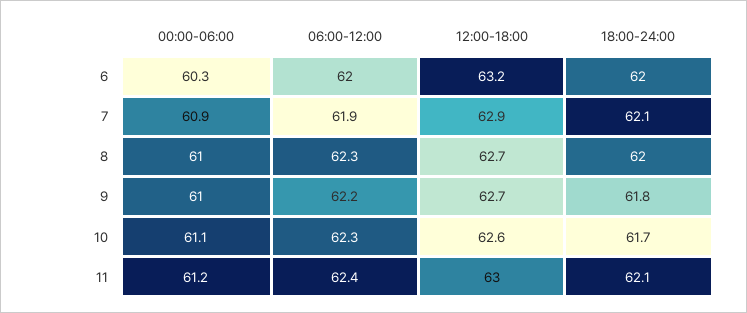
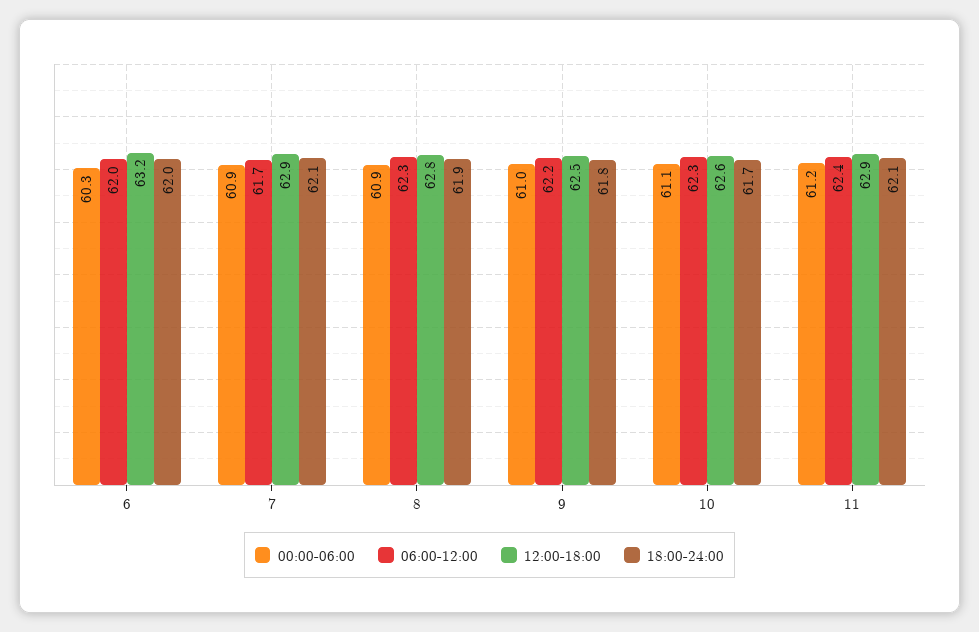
  {
    "00:00-06:00": {
      "6": 60.3,
      "7": 60.9,
-     "8": 61,
+     "8": 60.9,
      "9": 61,
      "10": 61.1,
      "11": 61.2
    },
    "06:00-12:00": {
      "6": 62,
-     "7": 61.9,
+     "7": 61.7,
      "8": 62.3,
      "9": 62.2,
      "10": 62.3,
      "11": 62.4
    },
    "12:00-18:00": {
      "6": 63.2,
      "7": 62.9,
-     "8": 62.7,
+     "8": 62.8,
-     "9": 62.7,
+     "9": 62.5,
      "10": 62.6,
-     "11": 63
+     "11": 62.9
    },
    "18:00-24:00": {
      "6": 62,
      "7": 62.1,
-     "8": 62,
+     "8": 61.9,
      "9": 61.8,
      "10": 61.7,
      "11": 62.1
    }
  }

